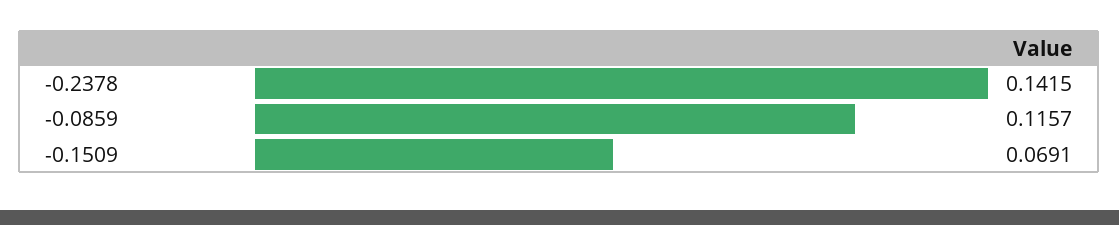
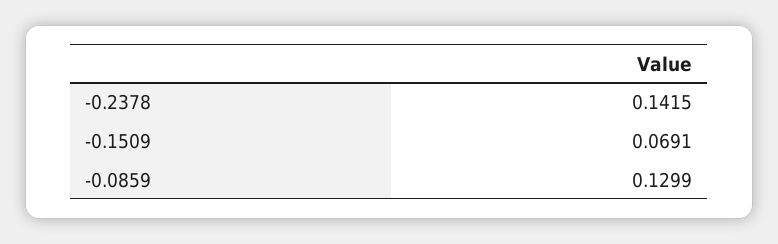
  {
    "-0.2378": 0.1415,
-   "-0.0859": 0.1157,
+   "-0.0859": 0.1299,
    "-0.1509": 0.0691
  }

